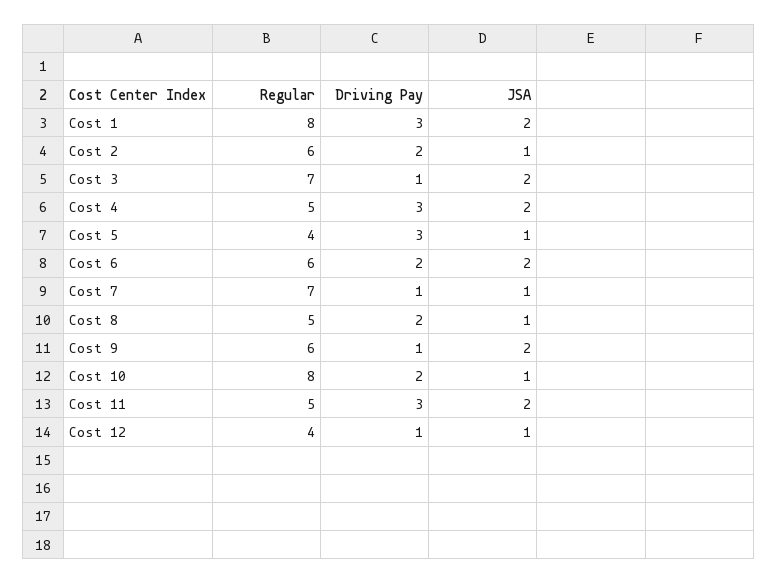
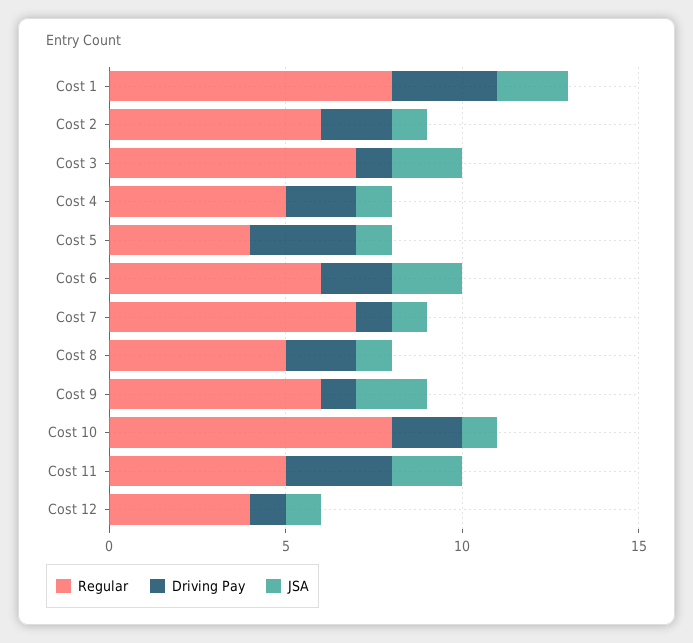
  {
    "Regular": {
      "Cost 1": 8,
      "Cost 2": 6,
      "Cost 3": 7,
      "Cost 4": 5,
      "Cost 5": 4,
      "Cost 6": 6,
      "Cost 7": 7,
      "Cost 8": 5,
      "Cost 9": 6,
      "Cost 10": 8,
      "Cost 11": 5,
      "Cost 12": 4
    },
    "Driving Pay": {
      "Cost 1": 3,
      "Cost 2": 2,
      "Cost 3": 1,
-     "Cost 4": 3,
+     "Cost 4": 2,
      "Cost 5": 3,
      "Cost 6": 2,
      "Cost 7": 1,
      "Cost 8": 2,
      "Cost 9": 1,
      "Cost 10": 2,
      "Cost 11": 3,
      "Cost 12": 1
    },
    "JSA": {
      "Cost 1": 2,
      "Cost 2": 1,
      "Cost 3": 2,
-     "Cost 4": 2,
+     "Cost 4": 1,
      "Cost 5": 1,
      "Cost 6": 2,
      "Cost 7": 1,
      "Cost 8": 1,
      "Cost 9": 2,
      "Cost 10": 1,
      "Cost 11": 2,
      "Cost 12": 1
    }
  }

